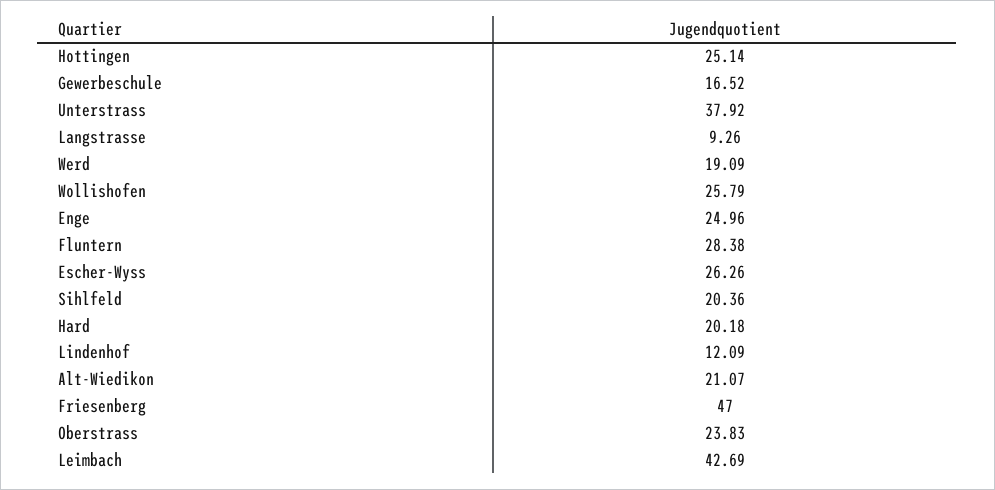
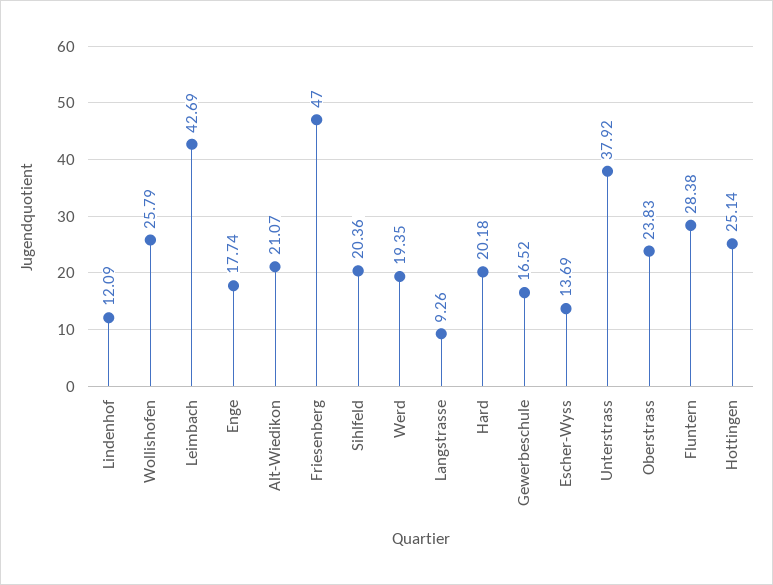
  {
    "Hottingen": 25.14,
    "Gewerbeschule": 16.52,
    "Unterstrass": 37.92,
    "Langstrasse": 9.26,
-   "Werd": 19.09,
+   "Werd": 19.35,
    "Wollishofen": 25.79,
-   "Enge": 24.96,
+   "Enge": 17.74,
    "Fluntern": 28.38,
-   "Escher-Wyss": 26.26,
+   "Escher-Wyss": 13.69,
    "Sihlfeld": 20.36,
    "Hard": 20.18,
    "Lindenhof": 12.09,
    "Alt-Wiedikon": 21.07,
    "Friesenberg": 47,
    "Oberstrass": 23.83,
    "Leimbach": 42.69
  }

